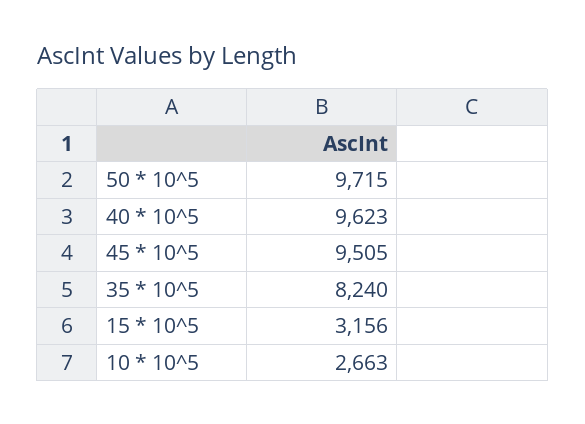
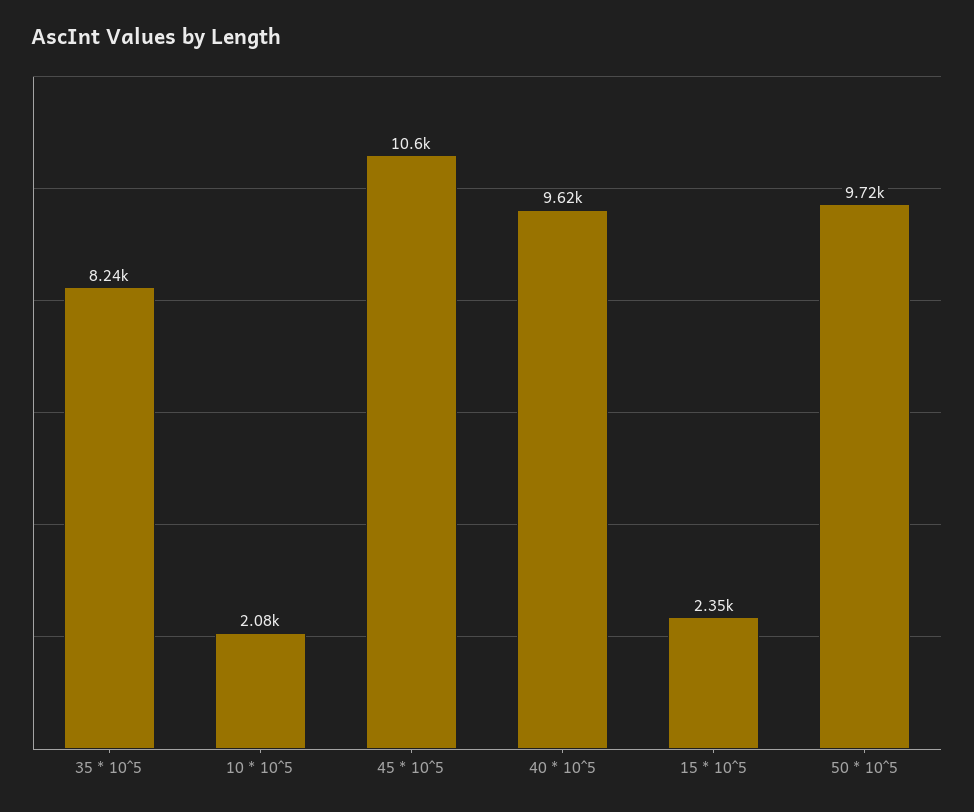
  {
    "50 * 10^5": 9715,
    "40 * 10^5": 9623,
-   "45 * 10^5": 9505,
+   "45 * 10^5": 10600,
    "35 * 10^5": 8240,
-   "15 * 10^5": 3156,
+   "15 * 10^5": 2350,
-   "10 * 10^5": 2663
+   "10 * 10^5": 2080
  }

